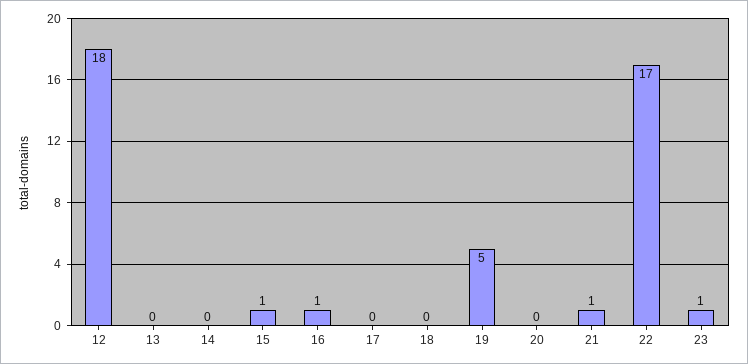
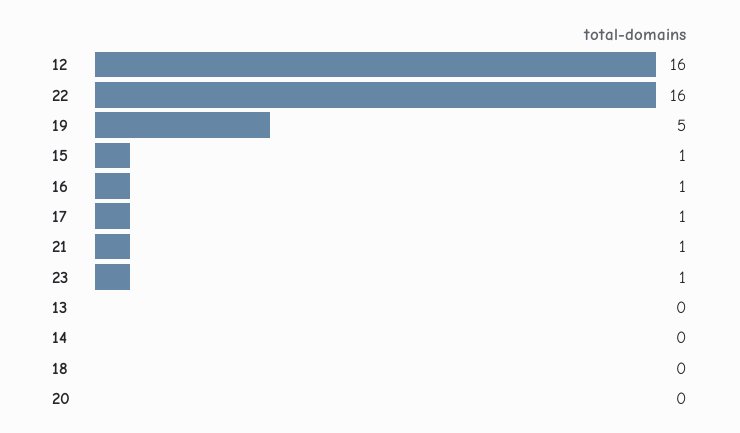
  {
-   "12": 18,
+   "12": 16,
    "13": 0,
    "14": 0,
    "15": 1,
    "16": 1,
-   "17": 0,
+   "17": 1,
    "18": 0,
    "19": 5,
    "20": 0,
    "21": 1,
-   "22": 17,
+   "22": 16,
    "23": 1
  }

